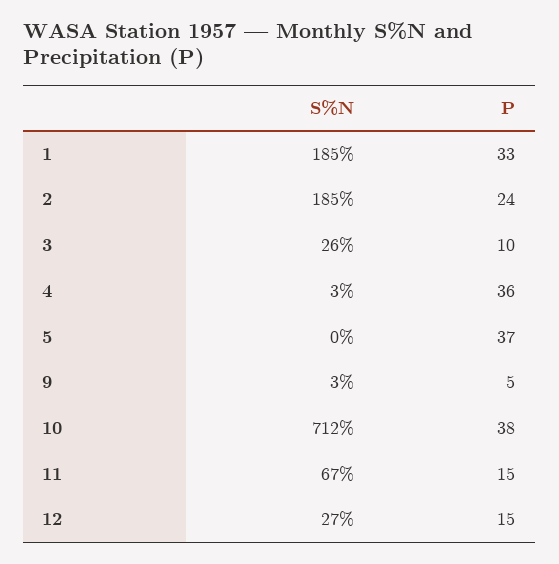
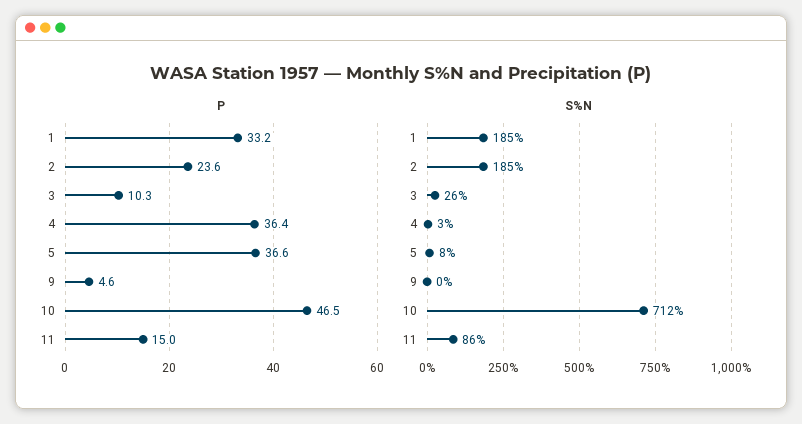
  {
    "S%N": {
      "1": 185,
      "2": 185,
      "3": 26,
      "4": 3,
-     "5": 0,
+     "5": 8,
-     "9": 3,
+     "9": 0,
      "10": 712,
-     "11": 67,
+     "11": 86
-     "12": 27
    },
    "P": {
      "1": 33.2,
      "2": 23.6,
      "3": 10.3,
      "4": 36.4,
      "5": 36.6,
      "9": 4.6,
-     "10": 38,
+     "10": 46.5,
-     "11": 15,
+     "11": 15
-     "12": 15
    }
  }

